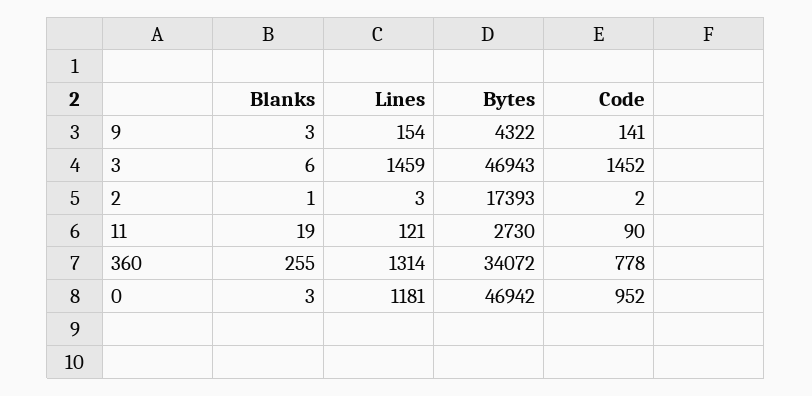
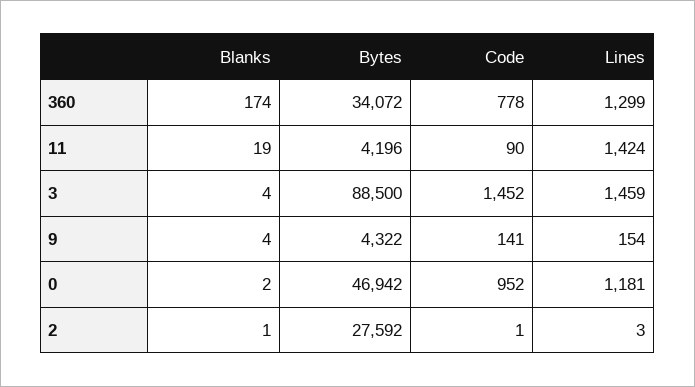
  {
    "Blanks": {
-     "9": 3,
+     "9": 4,
-     "3": 6,
+     "3": 4,
      "2": 1,
      "11": 19,
-     "360": 255,
+     "360": 174,
-     "0": 3
+     "0": 2
    },
    "Lines": {
      "9": 154,
      "3": 1459,
      "2": 3,
-     "11": 121,
+     "11": 1424,
-     "360": 1314,
+     "360": 1299,
      "0": 1181
    },
    "Bytes": {
      "9": 4322,
-     "3": 46943,
+     "3": 88500,
-     "2": 17393,
+     "2": 27592,
-     "11": 2730,
+     "11": 4196,
      "360": 34072,
      "0": 46942
    },
    "Code": {
      "9": 141,
      "3": 1452,
-     "2": 2,
+     "2": 1,
      "11": 90,
      "360": 778,
      "0": 952
    }
  }

